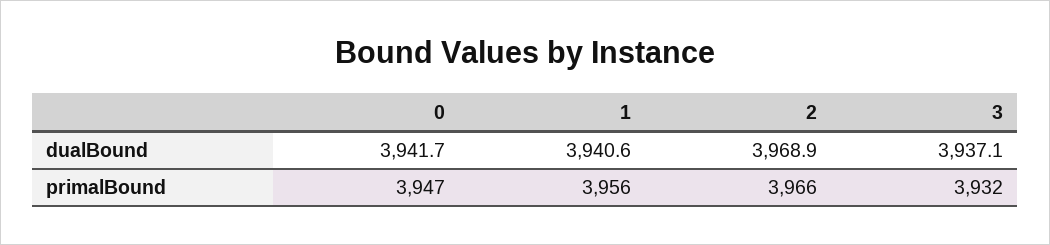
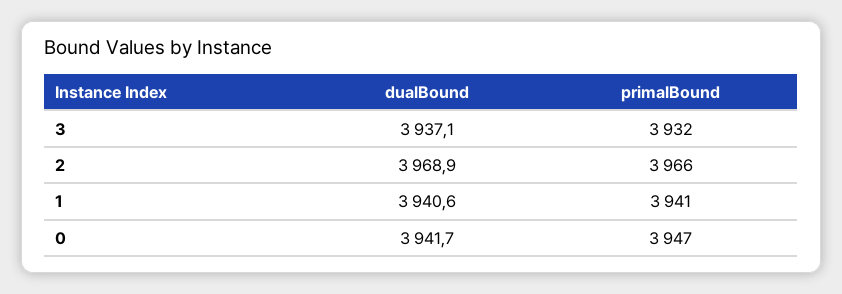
  {
    "0": {
      "dualBound": 3941.7,
      "primalBound": 3947
    },
    "1": {
      "dualBound": 3940.6,
-     "primalBound": 3956
+     "primalBound": 3941
    },
    "2": {
      "dualBound": 3968.9,
      "primalBound": 3966
    },
    "3": {
      "dualBound": 3937.1,
      "primalBound": 3932
    }
  }

